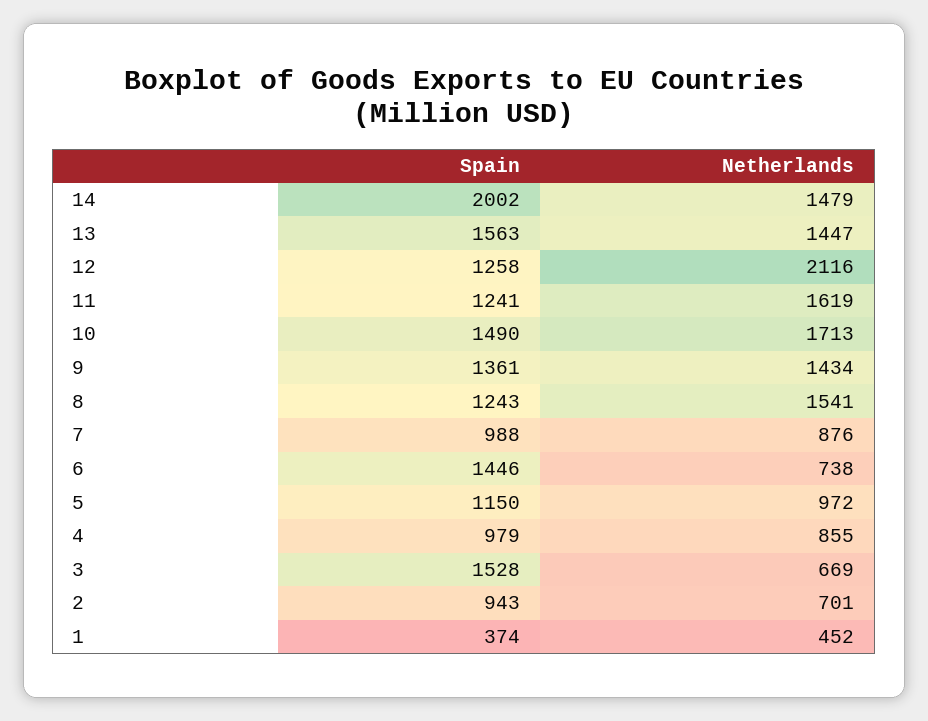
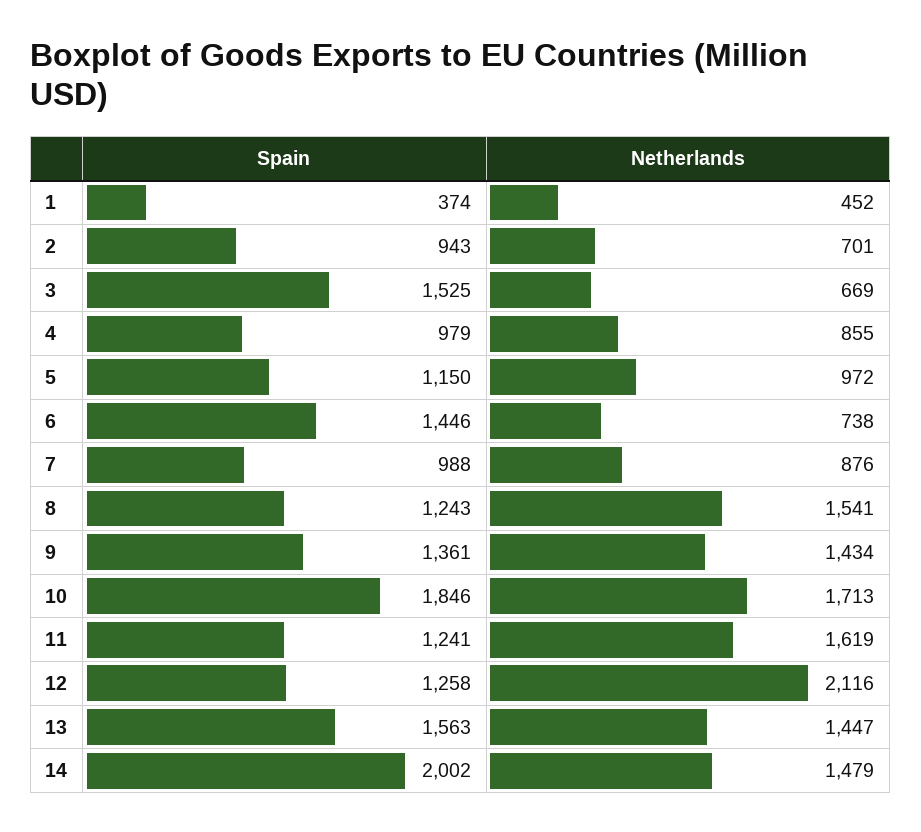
  {
    "Spain": {
      "14": 2002,
      "13": 1563,
      "12": 1258,
      "11": 1241,
-     "10": 1490,
+     "10": 1846,
      "9": 1361,
      "8": 1243,
      "7": 988,
      "6": 1446,
      "5": 1150,
      "4": 979,
-     "3": 1528,
+     "3": 1525,
      "2": 943,
      "1": 374
    },
    "Netherlands": {
      "14": 1479,
      "13": 1447,
      "12": 2116,
      "11": 1619,
      "10": 1713,
      "9": 1434,
      "8": 1541,
      "7": 876,
      "6": 738,
      "5": 972,
      "4": 855,
      "3": 669,
      "2": 701,
      "1": 452
    }
  }

